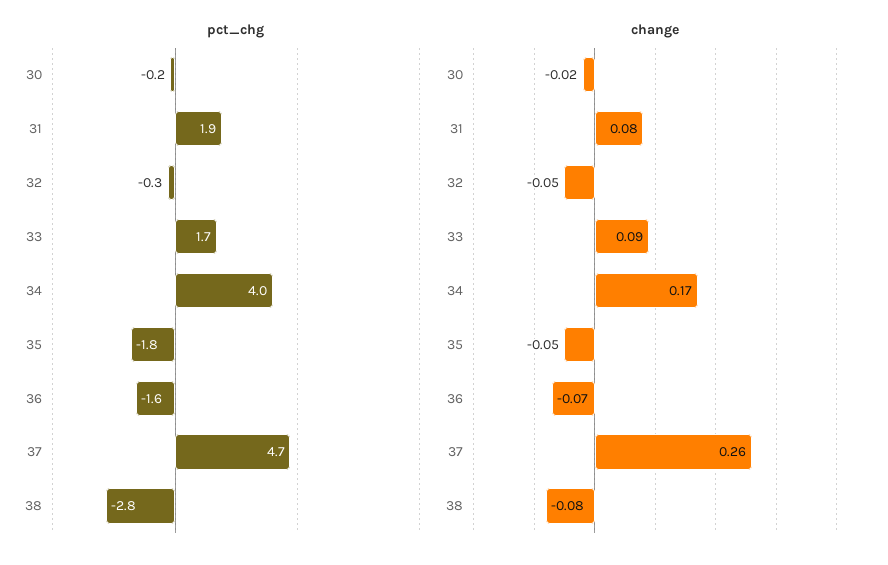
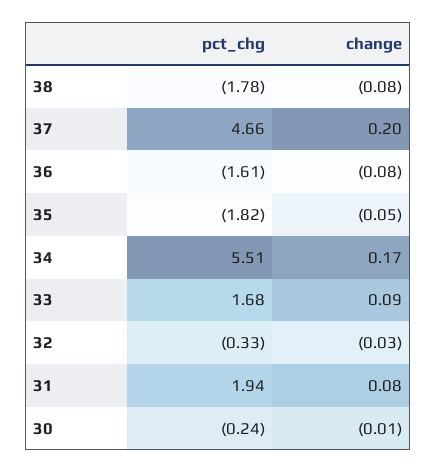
  {
    "pct_chg": {
      "30": -0.24,
      "31": 1.94,
      "32": -0.33,
      "33": 1.68,
-     "34": 4,
+     "34": 5.51,
      "35": -1.82,
      "36": -1.61,
      "37": 4.66,
-     "38": -2.8
+     "38": -1.78
    },
    "change": {
-     "30": -0.02,
+     "30": -0.01,
      "31": 0.08,
-     "32": -0.05,
+     "32": -0.03,
      "33": 0.09,
      "34": 0.17,
      "35": -0.05,
-     "36": -0.07,
+     "36": -0.08,
-     "37": 0.26,
+     "37": 0.2,
      "38": -0.08
    }
  }

